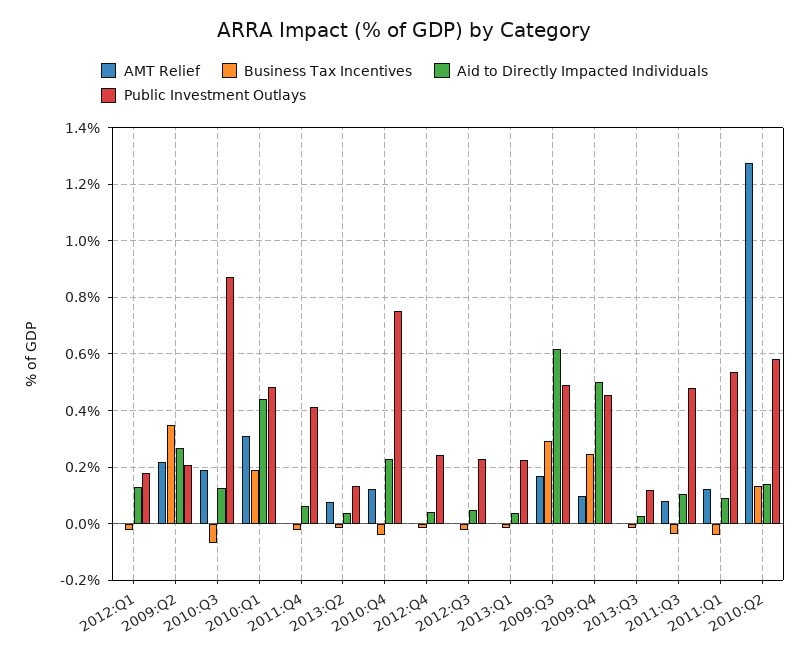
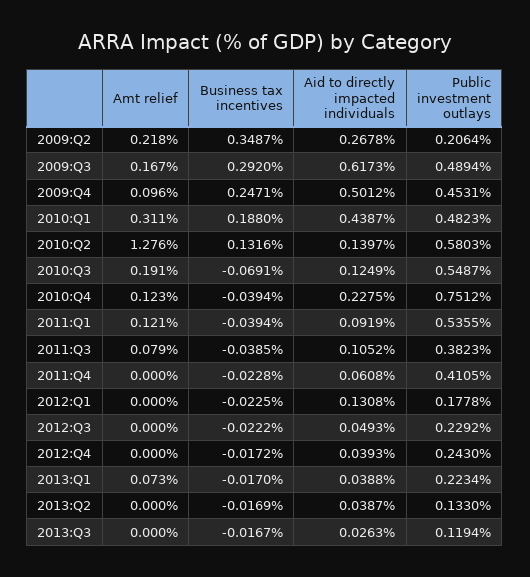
  {
    "AMT Relief": {
      "2012:Q1": 0,
      "2009:Q2": 0.218,
      "2010:Q3": 0.191,
      "2010:Q1": 0.311,
      "2011:Q4": 0,
-     "2013:Q2": 0.075,
+     "2013:Q2": 0,
      "2010:Q4": 0.123,
      "2012:Q4": 0,
      "2012:Q3": 0,
-     "2013:Q1": 0,
+     "2013:Q1": 0.073,
      "2009:Q3": 0.167,
      "2009:Q4": 0.096,
      "2013:Q3": 0,
      "2011:Q3": 0.079,
      "2011:Q1": 0.121,
      "2010:Q2": 1.276
    },
    "Business Tax Incentives": {
      "2012:Q1": -0.0225,
      "2009:Q2": 0.3487,
      "2010:Q3": -0.0691,
      "2010:Q1": 0.188,
      "2011:Q4": -0.0228,
      "2013:Q2": -0.0169,
      "2010:Q4": -0.0394,
      "2012:Q4": -0.0172,
      "2012:Q3": -0.0222,
      "2013:Q1": -0.017,
      "2009:Q3": 0.292,
      "2009:Q4": 0.2471,
      "2013:Q3": -0.0167,
      "2011:Q3": -0.0385,
      "2011:Q1": -0.0394,
      "2010:Q2": 0.1316
    },
    "Aid to Directly Impacted Individuals": {
      "2012:Q1": 0.1308,
      "2009:Q2": 0.2678,
      "2010:Q3": 0.1249,
      "2010:Q1": 0.4387,
      "2011:Q4": 0.0608,
      "2013:Q2": 0.0387,
      "2010:Q4": 0.2275,
      "2012:Q4": 0.0393,
      "2012:Q3": 0.0493,
      "2013:Q1": 0.0388,
      "2009:Q3": 0.6173,
      "2009:Q4": 0.5012,
      "2013:Q3": 0.0263,
      "2011:Q3": 0.1052,
      "2011:Q1": 0.0919,
      "2010:Q2": 0.1397
    },
    "Public Investment Outlays": {
      "2012:Q1": 0.1778,
      "2009:Q2": 0.2064,
-     "2010:Q3": 0.875,
+     "2010:Q3": 0.5487,
      "2010:Q1": 0.4823,
      "2011:Q4": 0.4105,
      "2013:Q2": 0.133,
      "2010:Q4": 0.7512,
      "2012:Q4": 0.243,
      "2012:Q3": 0.2292,
      "2013:Q1": 0.2234,
      "2009:Q3": 0.4894,
      "2009:Q4": 0.4531,
      "2013:Q3": 0.1194,
-     "2011:Q3": 0.475,
+     "2011:Q3": 0.3823,
      "2011:Q1": 0.5355,
      "2010:Q2": 0.5803
    }
  }

